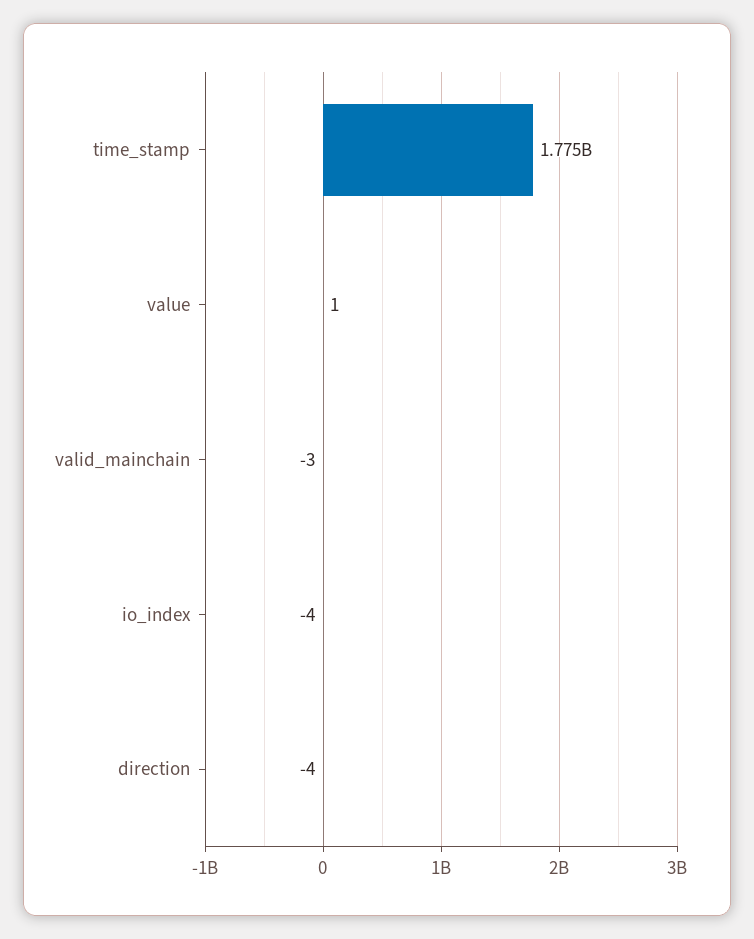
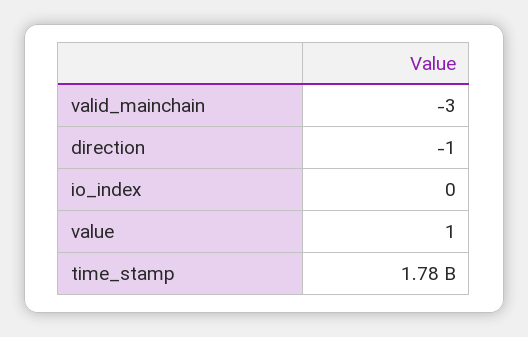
  {
    "time_stamp": 1775000000,
    "value": 1,
    "valid_mainchain": -3,
-   "io_index": -4,
+   "io_index": 0,
-   "direction": -4
+   "direction": -1
  }

